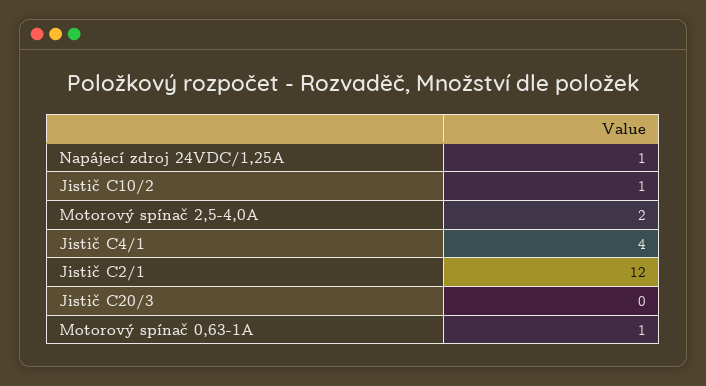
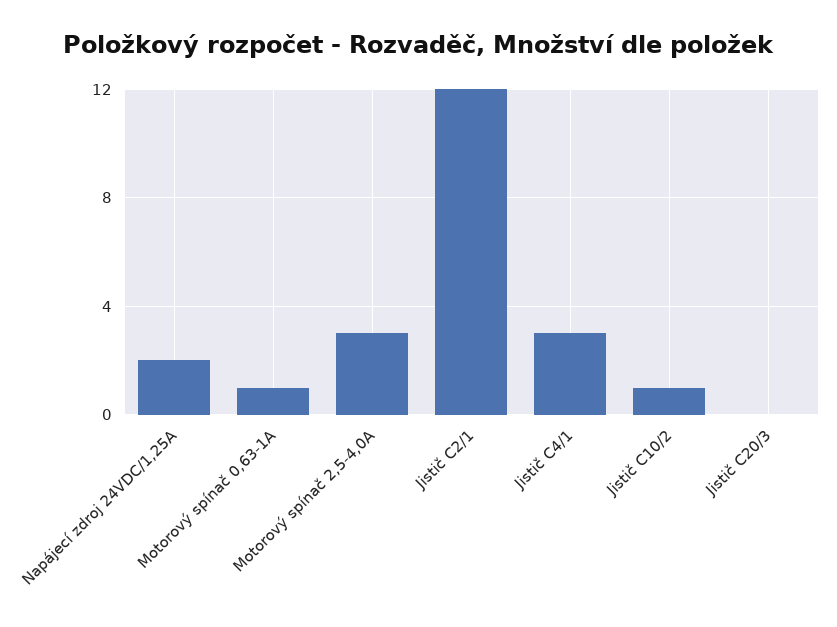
  {
-   "Napájecí zdroj 24VDC/1,25A": 1,
+   "Napájecí zdroj 24VDC/1,25A": 2,
    "Jistič C10/2": 1,
-   "Motorový spínač 2,5-4,0A": 2,
+   "Motorový spínač 2,5-4,0A": 3,
-   "Jistič C4/1": 4,
+   "Jistič C4/1": 3,
    "Jistič C2/1": 12,
    "Jistič C20/3": 0,
    "Motorový spínač 0,63-1A": 1
  }

